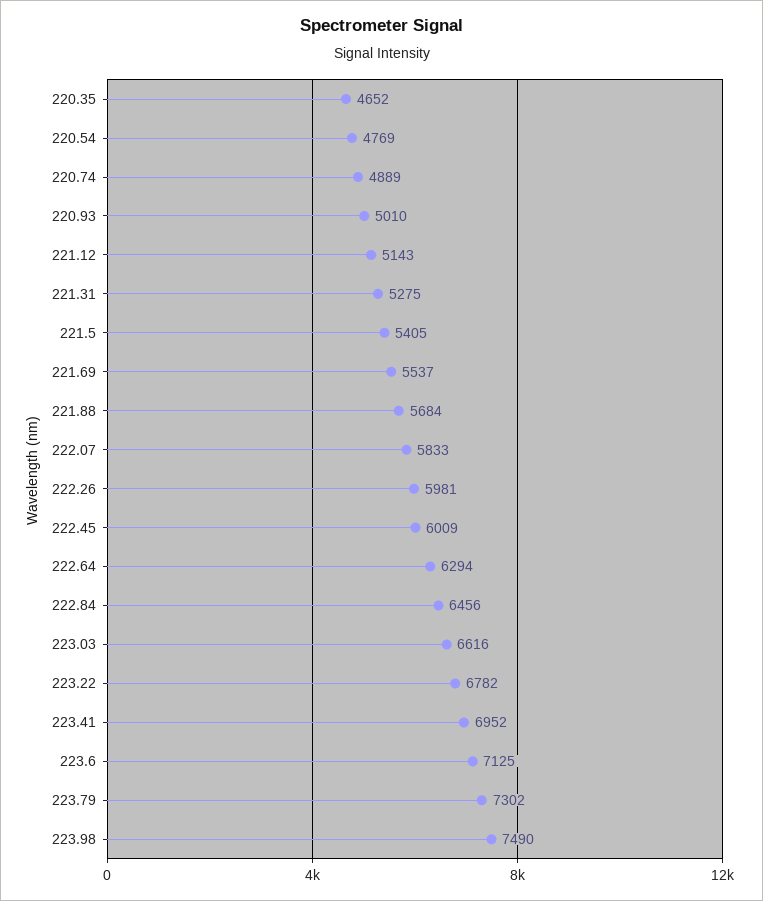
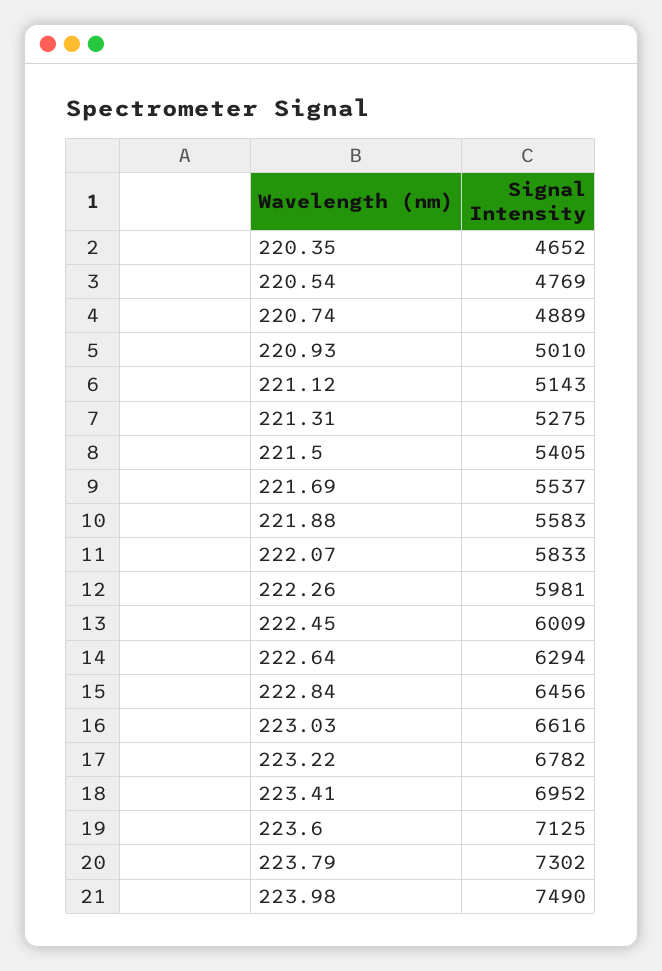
  {
    "220.35": 4652,
    "220.54": 4769,
    "220.74": 4889,
    "220.93": 5010,
    "221.12": 5143,
    "221.31": 5275,
    "221.5": 5405,
    "221.69": 5537,
-   "221.88": 5684,
+   "221.88": 5583,
    "222.07": 5833,
    "222.26": 5981,
    "222.45": 6009,
    "222.64": 6294,
    "222.84": 6456,
    "223.03": 6616,
    "223.22": 6782,
    "223.41": 6952,
    "223.6": 7125,
    "223.79": 7302,
    "223.98": 7490
  }

